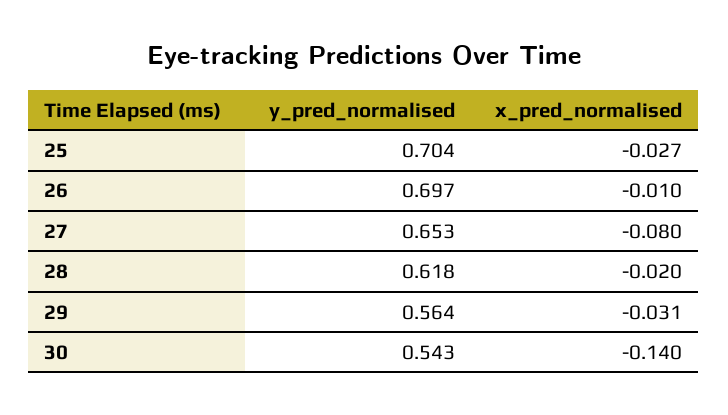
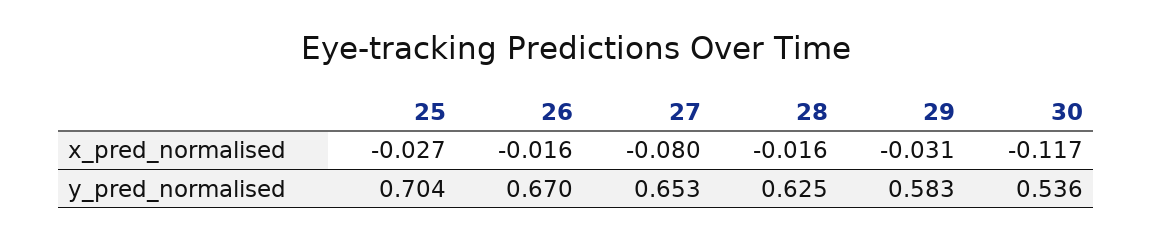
  {
    "y_pred_normalised": {
      "25": 0.704,
-     "26": 0.697,
+     "26": 0.67,
      "27": 0.653,
-     "28": 0.618,
+     "28": 0.625,
-     "29": 0.564,
+     "29": 0.583,
-     "30": 0.543
+     "30": 0.536
    },
    "x_pred_normalised": {
      "25": -0.027,
-     "26": -0.01,
+     "26": -0.016,
      "27": -0.08,
-     "28": -0.02,
+     "28": -0.016,
      "29": -0.031,
-     "30": -0.14
+     "30": -0.117
    }
  }

